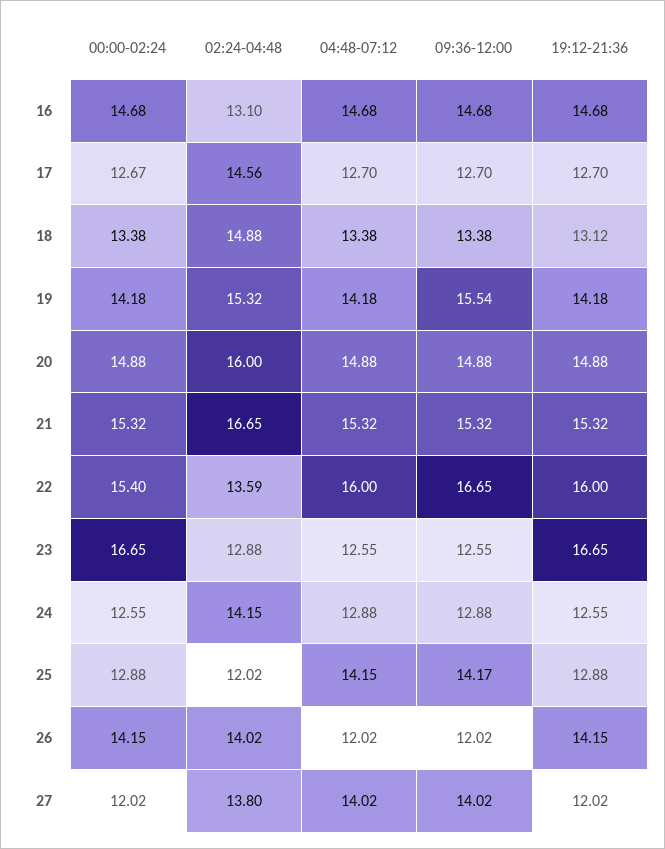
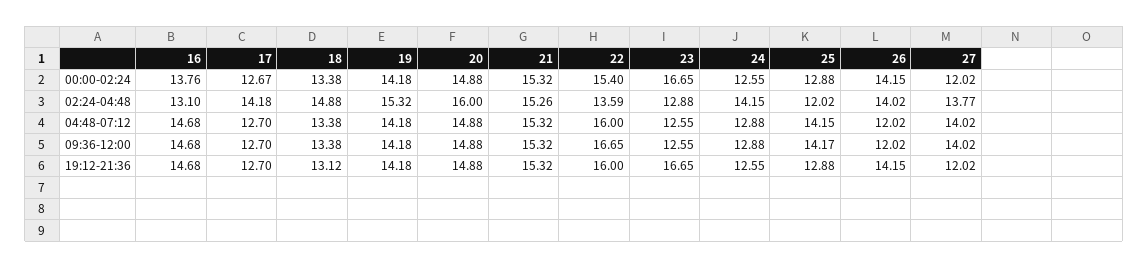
  {
    "00:00-02:24": {
-     "16": 14.68,
+     "16": 13.76,
      "17": 12.67,
      "18": 13.38,
      "19": 14.18,
      "20": 14.88,
      "21": 15.32,
      "22": 15.4,
      "23": 16.65,
      "24": 12.55,
      "25": 12.88,
      "26": 14.15,
      "27": 12.02
    },
    "02:24-04:48": {
      "16": 13.1,
-     "17": 14.56,
+     "17": 14.18,
      "18": 14.88,
      "19": 15.32,
      "20": 16,
-     "21": 16.65,
+     "21": 15.26,
      "22": 13.59,
      "23": 12.88,
      "24": 14.15,
      "25": 12.02,
      "26": 14.02,
-     "27": 13.8
+     "27": 13.77
    },
    "04:48-07:12": {
      "16": 14.68,
      "17": 12.7,
      "18": 13.38,
      "19": 14.18,
      "20": 14.88,
      "21": 15.32,
      "22": 16,
      "23": 12.55,
      "24": 12.88,
      "25": 14.15,
      "26": 12.02,
      "27": 14.02
    },
    "09:36-12:00": {
      "16": 14.68,
      "17": 12.7,
      "18": 13.38,
-     "19": 15.54,
+     "19": 14.18,
      "20": 14.88,
      "21": 15.32,
      "22": 16.65,
      "23": 12.55,
      "24": 12.88,
      "25": 14.17,
      "26": 12.02,
      "27": 14.02
    },
    "19:12-21:36": {
      "16": 14.68,
      "17": 12.7,
      "18": 13.12,
      "19": 14.18,
      "20": 14.88,
      "21": 15.32,
      "22": 16,
      "23": 16.65,
      "24": 12.55,
      "25": 12.88,
      "26": 14.15,
      "27": 12.02
    }
  }

